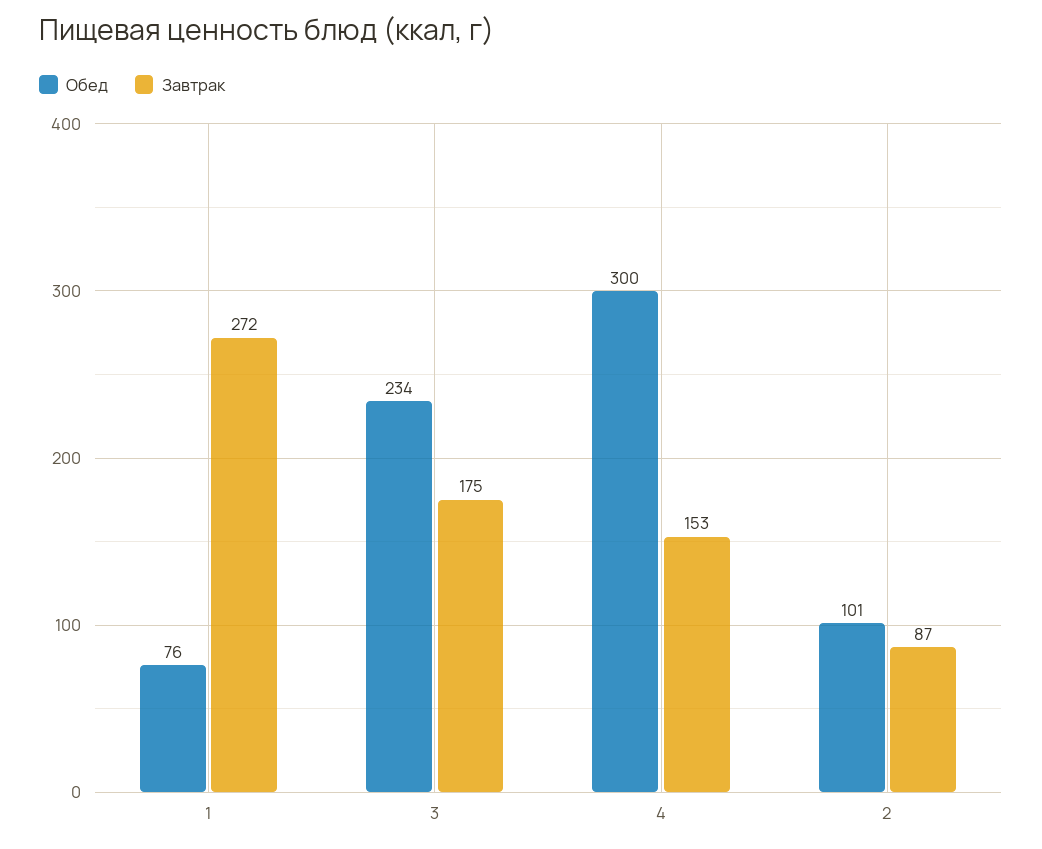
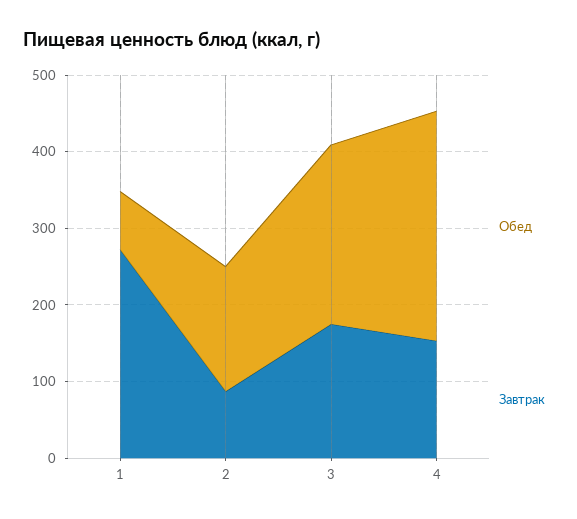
  {
    "Обед": {
      "1": 76,
      "3": 234,
      "4": 300,
-     "2": 101
+     "2": 160
    },
    "Завтрак": {
      "1": 272,
      "3": 175,
      "4": 153,
      "2": 87
    }
  }

